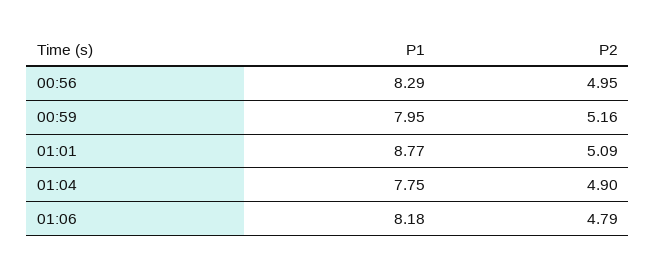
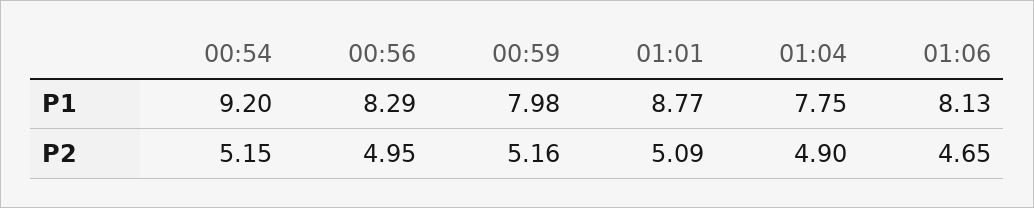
  {
    "P1": {
      "00:56": 8.29,
-     "00:59": 7.95,
+     "00:59": 7.98,
      "01:01": 8.77,
      "01:04": 7.75,
-     "01:06": 8.18
+     "01:06": 8.13,
+     "00:54": 9.2
    },
    "P2": {
      "00:56": 4.95,
      "00:59": 5.16,
      "01:01": 5.09,
      "01:04": 4.9,
-     "01:06": 4.79
+     "01:06": 4.65,
+     "00:54": 5.15
    }
  }

